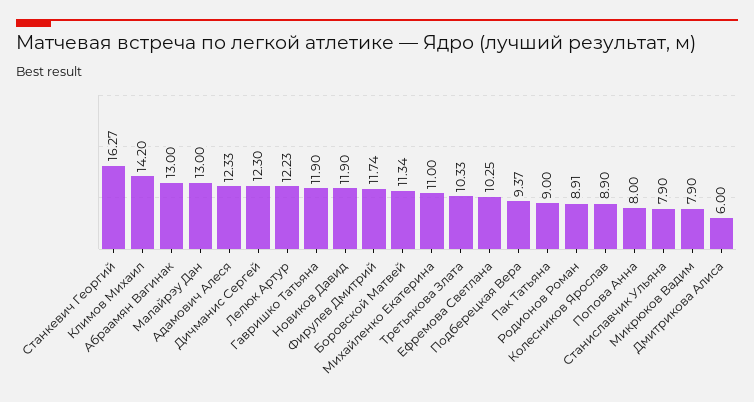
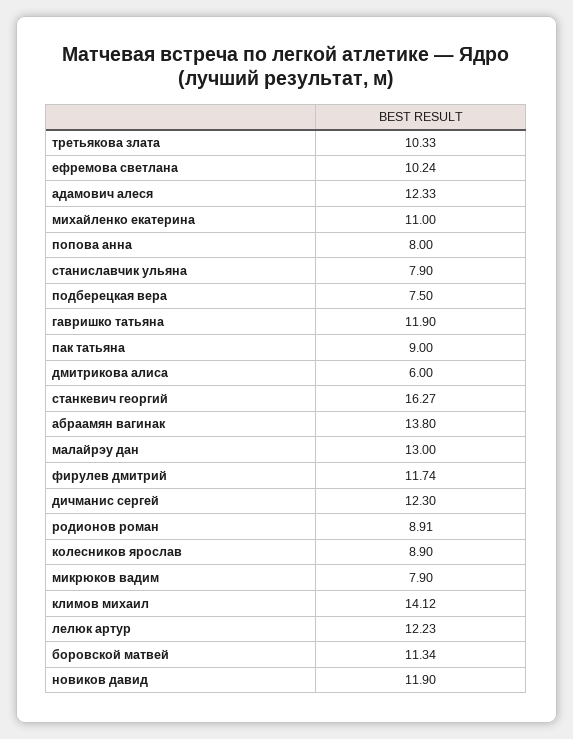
  {
    "Станкевич Георгий": 16.27,
-   "Климов Михаил": 14.2,
+   "Климов Михаил": 14.12,
-   "Абраамян Вагинак": 13,
+   "Абраамян Вагинак": 13.8,
    "Малайрэу Дан": 13,
    "Адамович Алеся": 12.33,
    "Дичманис Сергей": 12.3,
    "Лелюк Артур": 12.23,
    "Гавришко Татьяна": 11.9,
    "Новиков Давид": 11.9,
    "Фирулев Дмитрий": 11.74,
    "Боровской Матвей": 11.34,
    "Михайленко Екатерина": 11,
    "Третьякова Злата": 10.33,
-   "Ефремова Светлана": 10.25,
+   "Ефремова Светлана": 10.24,
-   "Подберецкая Вера": 9.37,
+   "Подберецкая Вера": 7.5,
    "Пак Татьяна": 9,
    "Родионов Роман": 8.91,
    "Колесников Ярослав": 8.9,
    "Попова Анна": 8,
    "Станиславчик Ульяна": 7.9,
    "Микрюков Вадим": 7.9,
    "Дмитрикова Алиса": 6
  }

